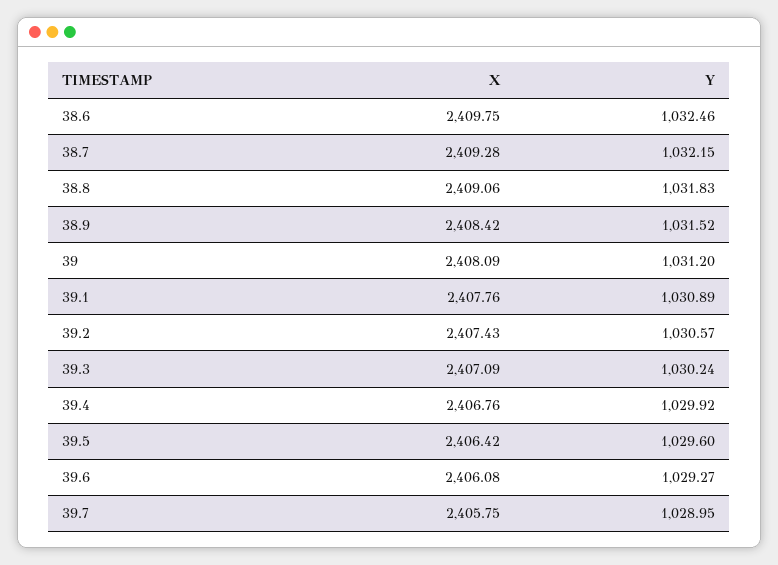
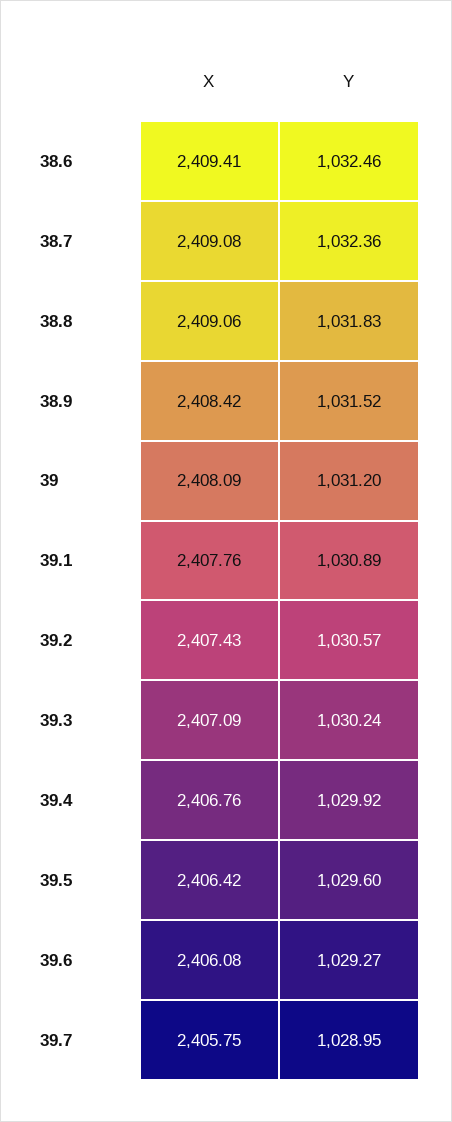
  {
    "X": {
-     "38.6": 2409.75,
+     "38.6": 2409.41,
-     "38.7": 2409.28,
+     "38.7": 2409.08,
      "38.8": 2409.06,
      "38.9": 2408.42,
      "39": 2408.09,
      "39.1": 2407.76,
      "39.2": 2407.43,
      "39.3": 2407.09,
      "39.4": 2406.76,
      "39.5": 2406.42,
      "39.6": 2406.08,
      "39.7": 2405.75
    },
    "Y": {
      "38.6": 1032.46,
-     "38.7": 1032.15,
+     "38.7": 1032.36,
      "38.8": 1031.83,
      "38.9": 1031.52,
      "39": 1031.2,
      "39.1": 1030.89,
      "39.2": 1030.57,
      "39.3": 1030.24,
      "39.4": 1029.92,
      "39.5": 1029.6,
      "39.6": 1029.27,
      "39.7": 1028.95
    }
  }

